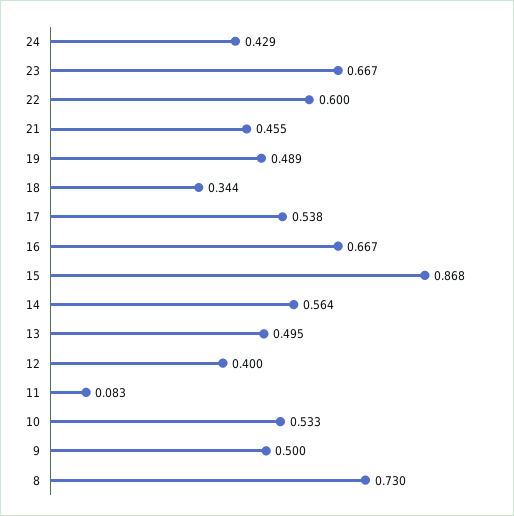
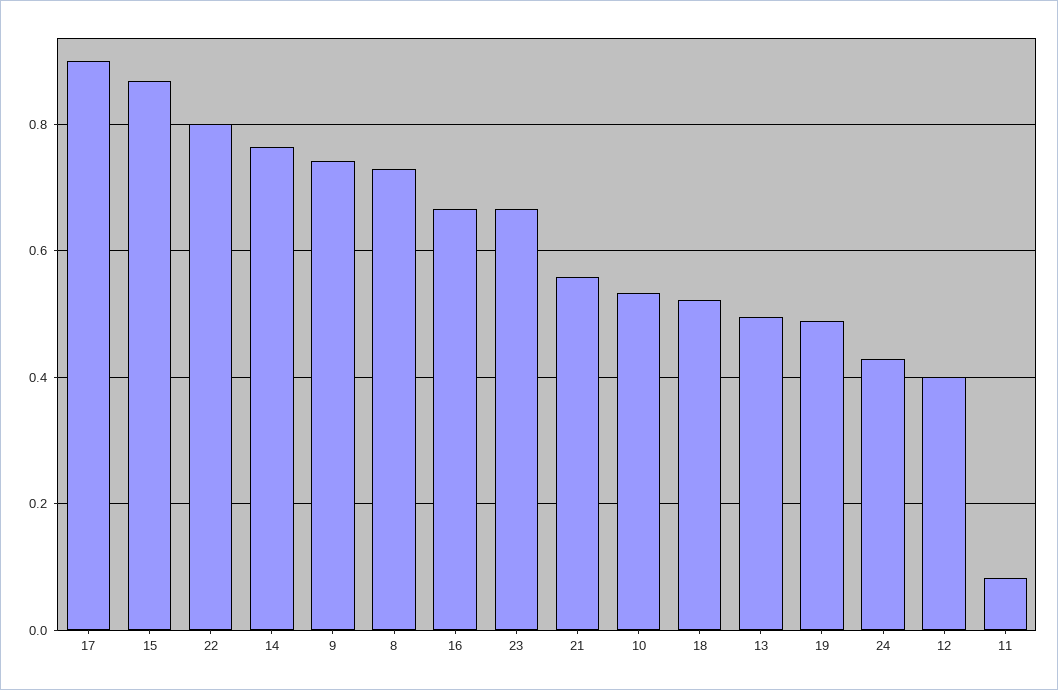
  {
    "24": 0.429,
    "23": 0.667,
-   "22": 0.6,
+   "22": 0.8,
-   "21": 0.455,
+   "21": 0.56,
    "19": 0.489,
-   "18": 0.344,
+   "18": 0.52,
-   "17": 0.538,
+   "17": 0.9,
    "16": 0.667,
    "15": 0.868,
-   "14": 0.564,
+   "14": 0.76,
    "13": 0.495,
    "12": 0.4,
    "11": 0.083,
    "10": 0.533,
-   "9": 0.5,
+   "9": 0.74,
    "8": 0.73
  }

